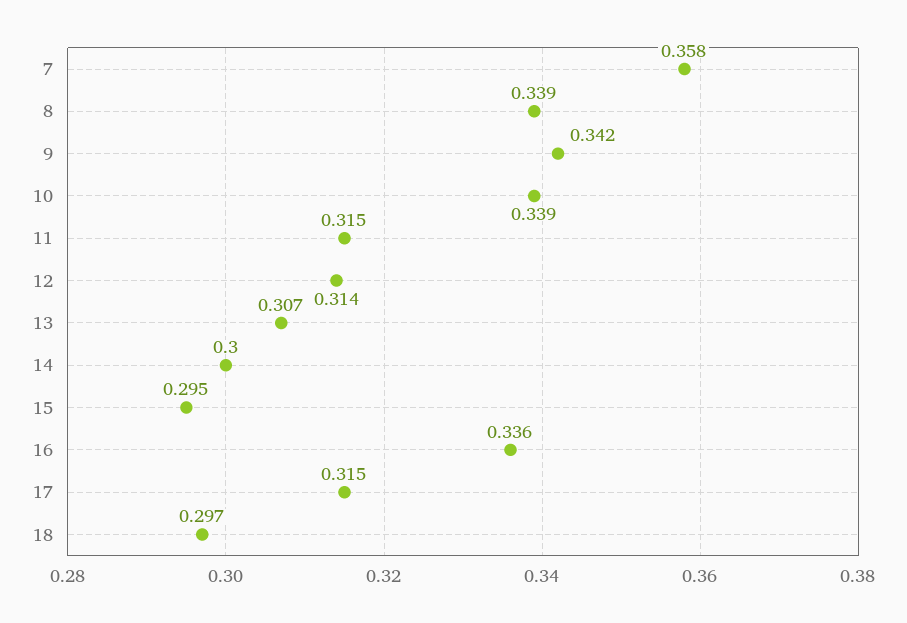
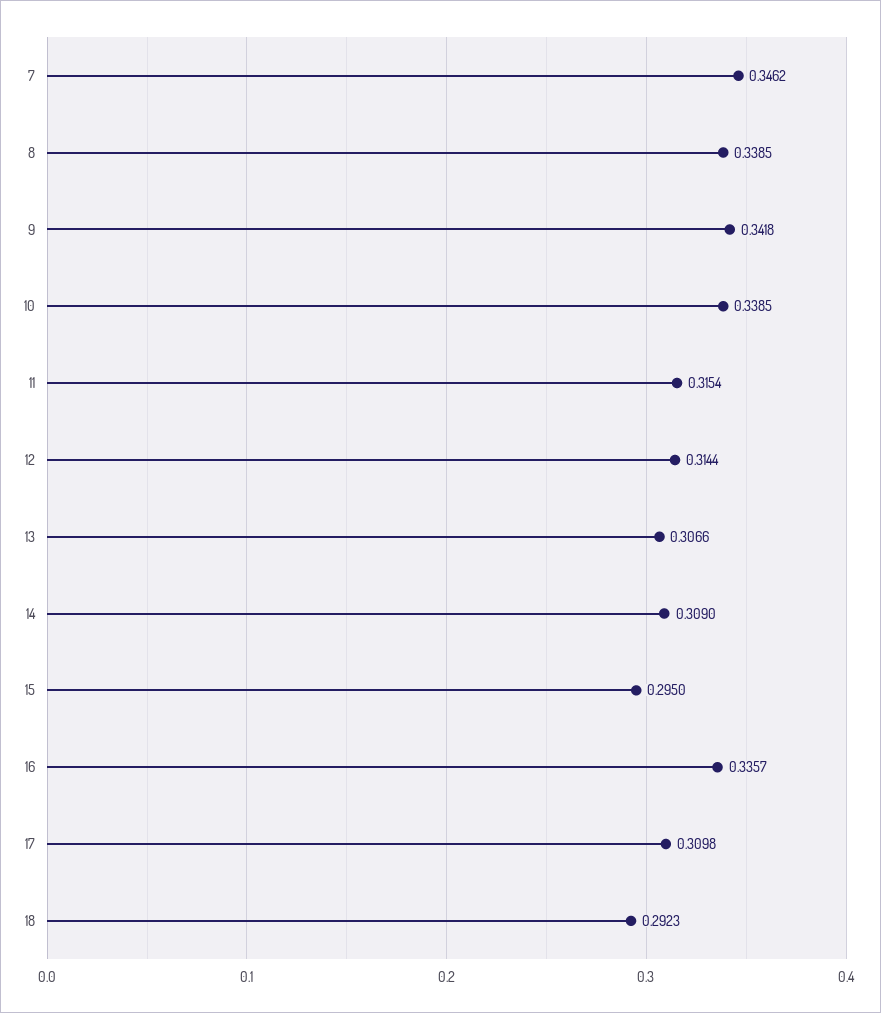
  {
-   "7": 0.358,
+   "7": 0.3462,
    "8": 0.3385,
    "9": 0.3418,
    "10": 0.3385,
    "11": 0.3154,
    "12": 0.3144,
    "13": 0.3066,
-   "14": 0.3,
+   "14": 0.309,
    "15": 0.295,
    "16": 0.3357,
-   "17": 0.315,
+   "17": 0.3098,
-   "18": 0.297
+   "18": 0.2923
  }

